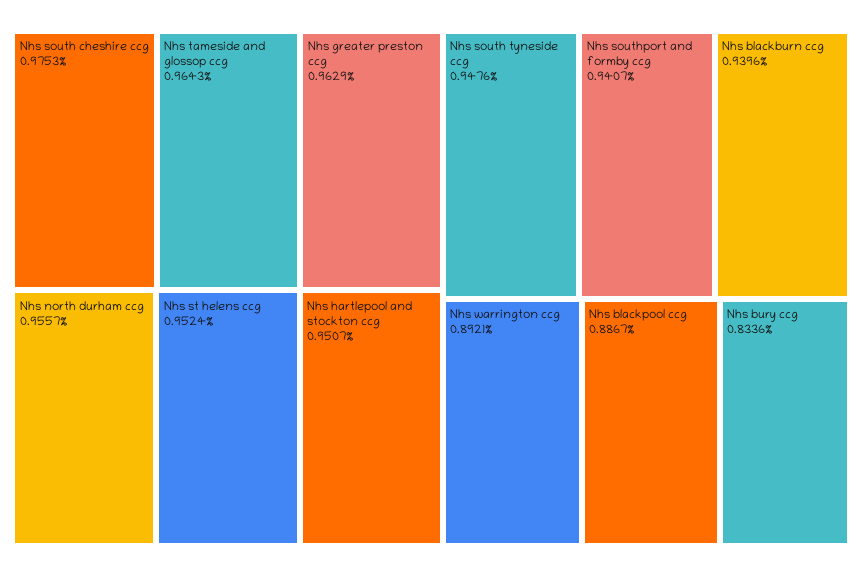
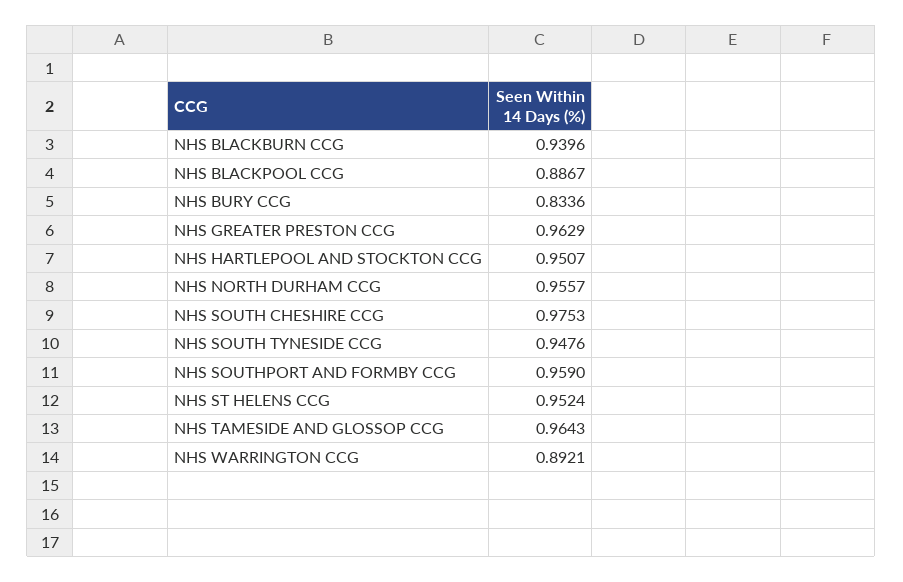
  {
    "Nhs south cheshire ccg": 0.9753,
    "Nhs tameside and glossop ccg": 0.9643,
    "Nhs greater preston ccg": 0.9629,
    "Nhs north durham ccg": 0.9557,
    "Nhs st helens ccg": 0.9524,
    "Nhs hartlepool and stockton ccg": 0.9507,
    "Nhs south tyneside ccg": 0.9476,
-   "Nhs southport and formby ccg": 0.9407,
+   "Nhs southport and formby ccg": 0.959,
    "Nhs blackburn ccg": 0.9396,
    "Nhs warrington ccg": 0.8921,
    "Nhs blackpool ccg": 0.8867,
    "Nhs bury ccg": 0.8336
  }

